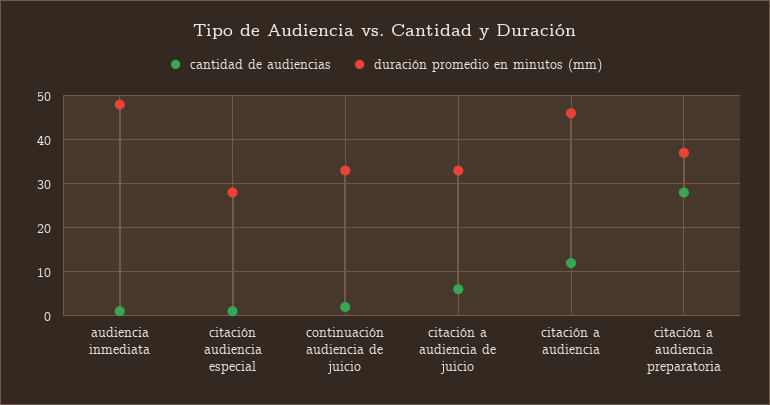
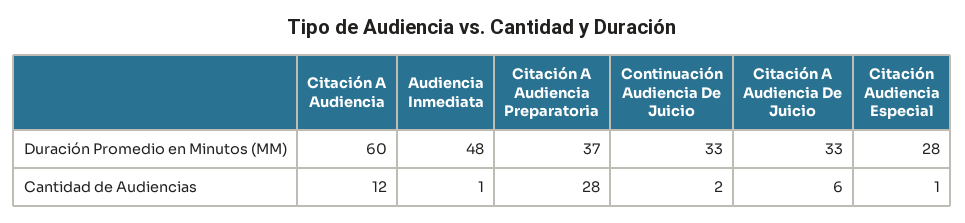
  {
    "cantidad de audiencias": {
      "audiencia inmediata": 1,
      "citación audiencia especial": 1,
      "continuación audiencia de juicio": 2,
      "citación a audiencia de juicio": 6,
      "citación a audiencia": 12,
      "citación a audiencia preparatoria": 28
    },
    "duración promedio en minutos (mm)": {
      "audiencia inmediata": 48,
      "citación audiencia especial": 28,
      "continuación audiencia de juicio": 33,
      "citación a audiencia de juicio": 33,
-     "citación a audiencia": 45,
+     "citación a audiencia": 60,
      "citación a audiencia preparatoria": 37
    }
  }

